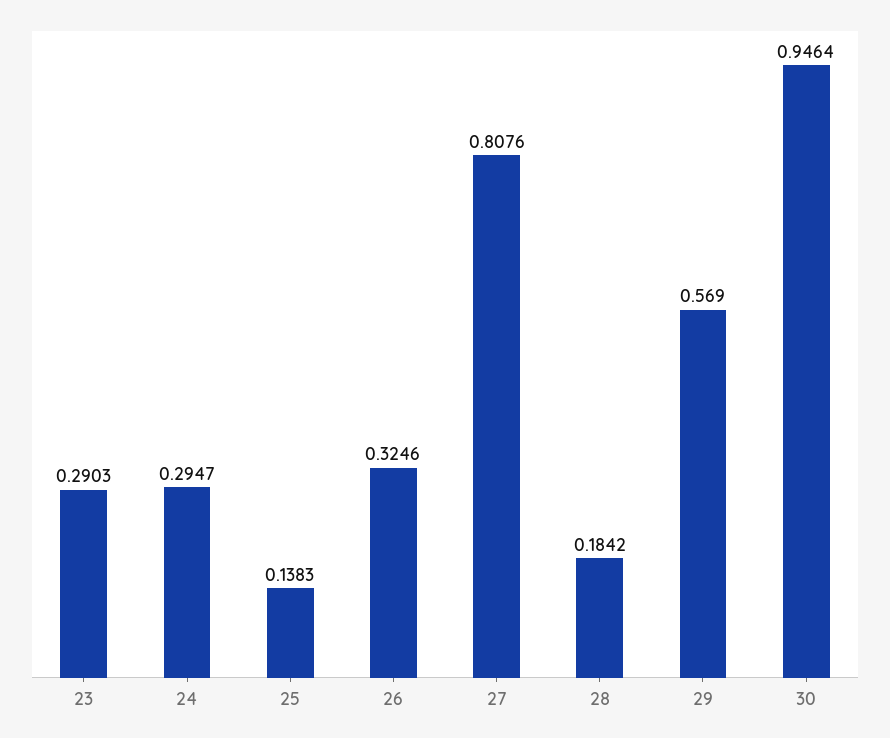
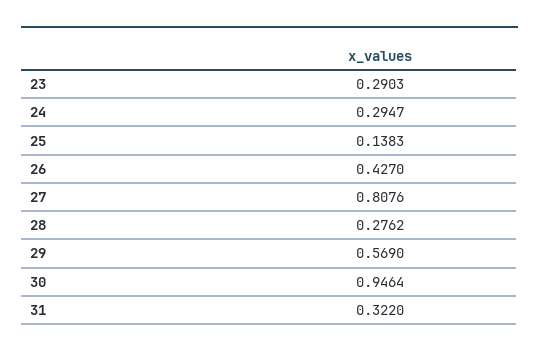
  {
    "23": 0.2903,
    "24": 0.2947,
    "25": 0.1383,
-   "26": 0.3246,
+   "26": 0.427,
    "27": 0.8076,
-   "28": 0.1842,
+   "28": 0.2762,
    "29": 0.569,
-   "30": 0.9464
+   "30": 0.9464,
+   "31": 0.322
  }

